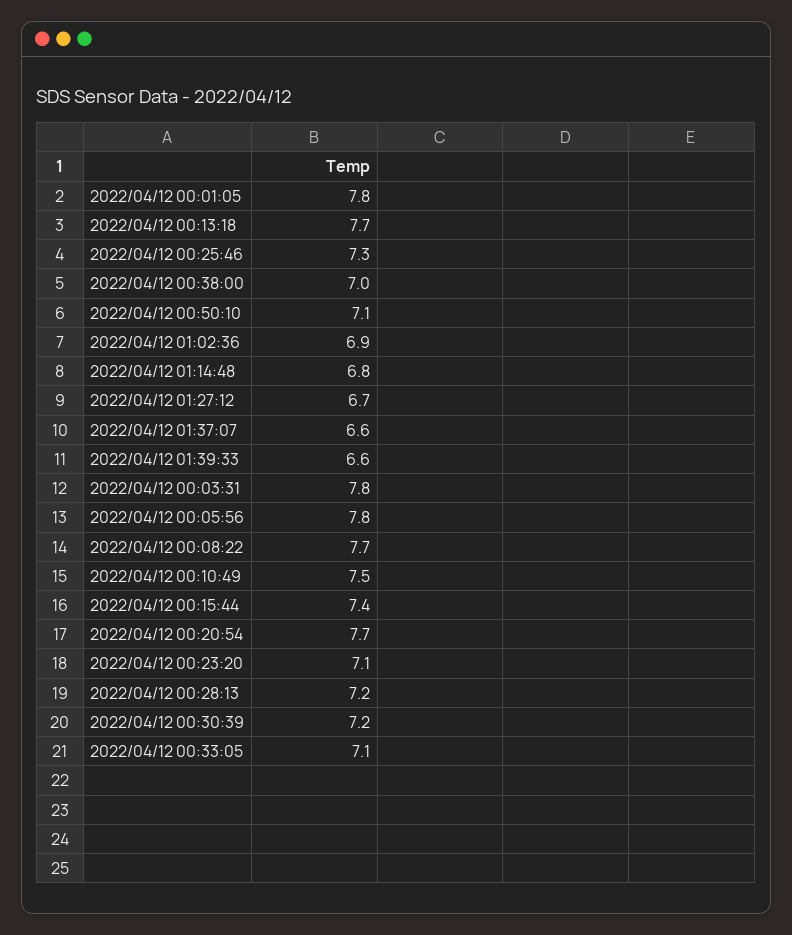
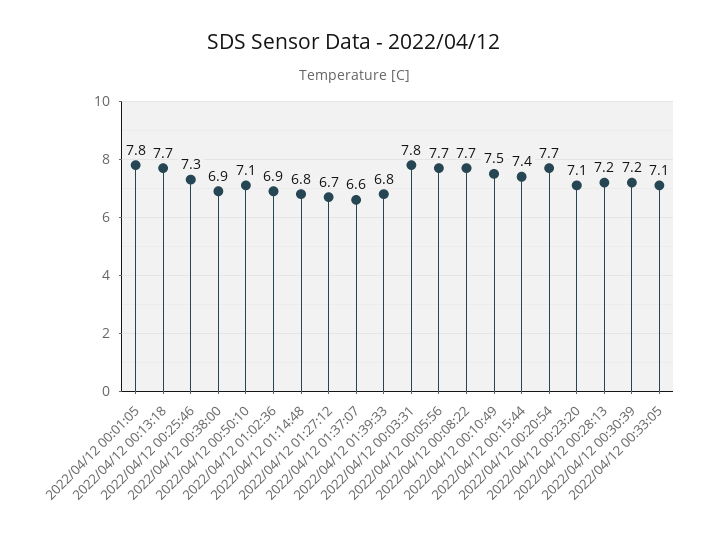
  {
    "2022/04/12 00:01:05": 7.8,
    "2022/04/12 00:13:18": 7.7,
    "2022/04/12 00:25:46": 7.3,
-   "2022/04/12 00:38:00": 7,
+   "2022/04/12 00:38:00": 6.9,
    "2022/04/12 00:50:10": 7.1,
    "2022/04/12 01:02:36": 6.9,
    "2022/04/12 01:14:48": 6.8,
    "2022/04/12 01:27:12": 6.7,
    "2022/04/12 01:37:07": 6.6,
-   "2022/04/12 01:39:33": 6.6,
+   "2022/04/12 01:39:33": 6.8,
    "2022/04/12 00:03:31": 7.8,
-   "2022/04/12 00:05:56": 7.8,
+   "2022/04/12 00:05:56": 7.7,
    "2022/04/12 00:08:22": 7.7,
    "2022/04/12 00:10:49": 7.5,
    "2022/04/12 00:15:44": 7.4,
    "2022/04/12 00:20:54": 7.7,
    "2022/04/12 00:23:20": 7.1,
    "2022/04/12 00:28:13": 7.2,
    "2022/04/12 00:30:39": 7.2,
    "2022/04/12 00:33:05": 7.1
  }

